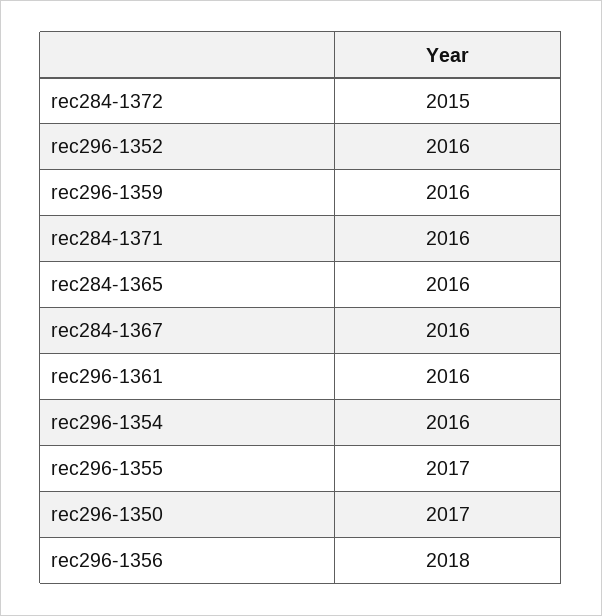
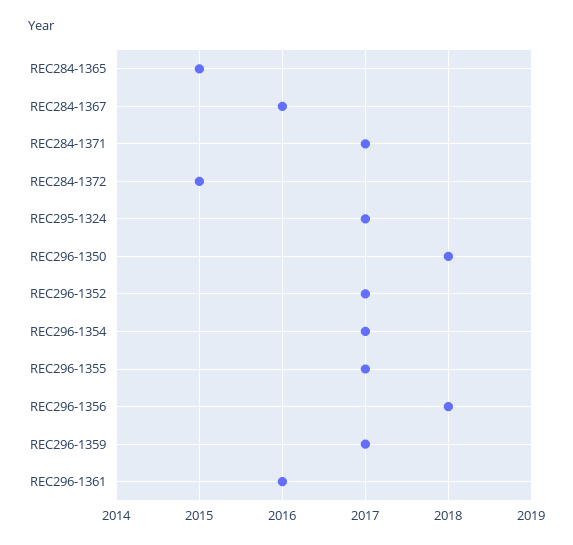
  {
    "rec284-1372": 2015,
-   "rec296-1352": 2016,
+   "rec296-1352": 2017,
-   "rec296-1359": 2016,
+   "rec296-1359": 2017,
-   "rec284-1371": 2016,
+   "rec284-1371": 2017,
-   "rec284-1365": 2016,
+   "rec284-1365": 2015,
    "rec284-1367": 2016,
    "rec296-1361": 2016,
-   "rec296-1354": 2016,
+   "rec296-1354": 2017,
    "rec296-1355": 2017,
-   "rec296-1350": 2017,
+   "rec296-1350": 2018,
-   "rec296-1356": 2018
+   "rec296-1356": 2018,
+   "REC295-1324": 2017
  }

